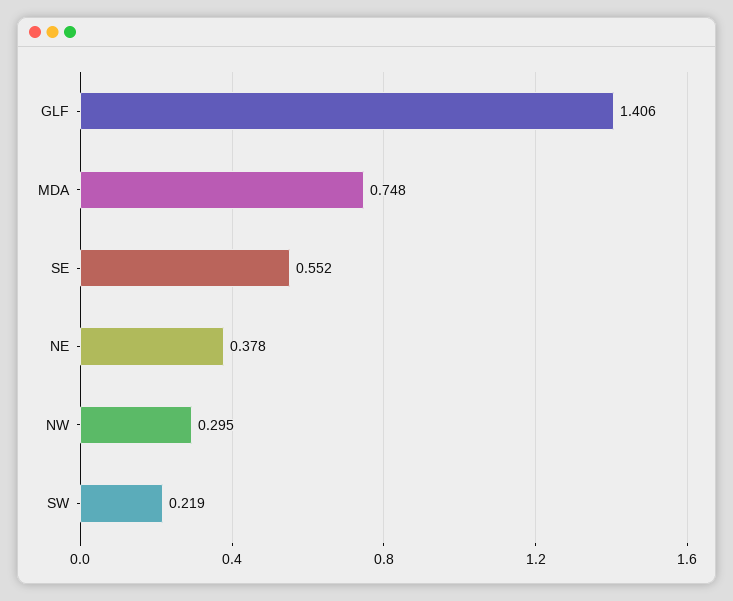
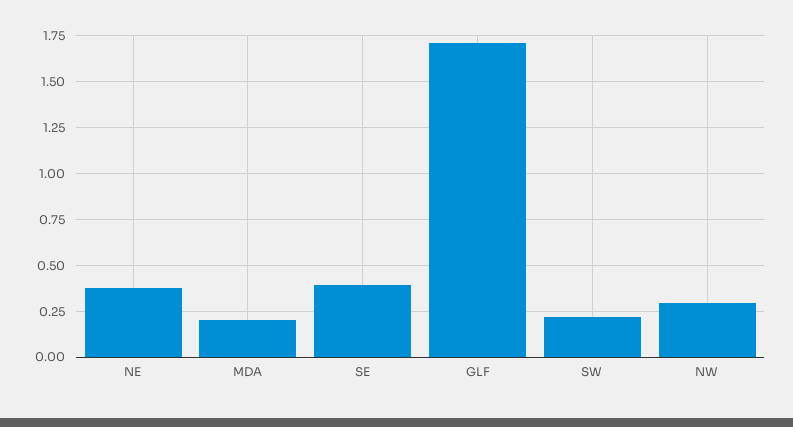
  {
-   "GLF": 1.406,
+   "GLF": 1.7,
-   "MDA": 0.748,
+   "MDA": 0.2,
-   "SE": 0.552,
+   "SE": 0.4,
    "NE": 0.378,
    "NW": 0.295,
    "SW": 0.219
  }

